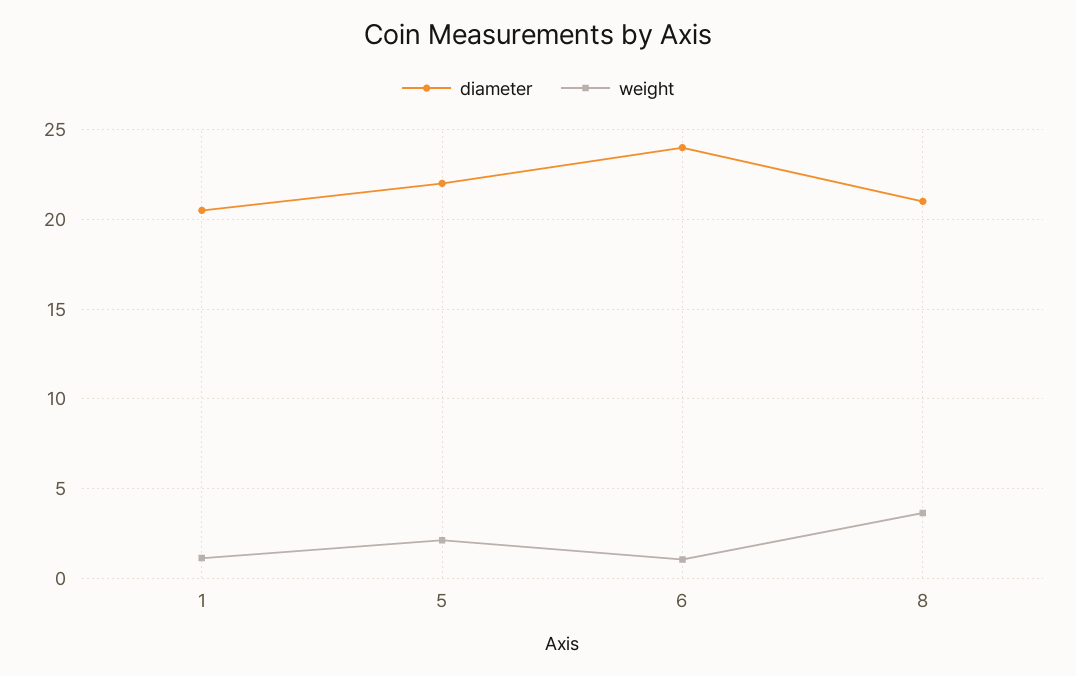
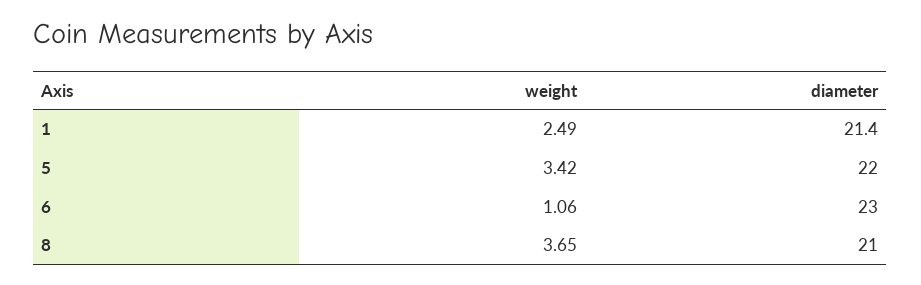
  {
    "diameter": {
-     "1": 20.5,
+     "1": 21.4,
      "5": 22,
-     "6": 24,
+     "6": 23,
      "8": 21
    },
    "weight": {
-     "1": 1,
+     "1": 2.49,
-     "5": 2,
+     "5": 3.42,
      "6": 1.06,
      "8": 3.65
    }
  }

